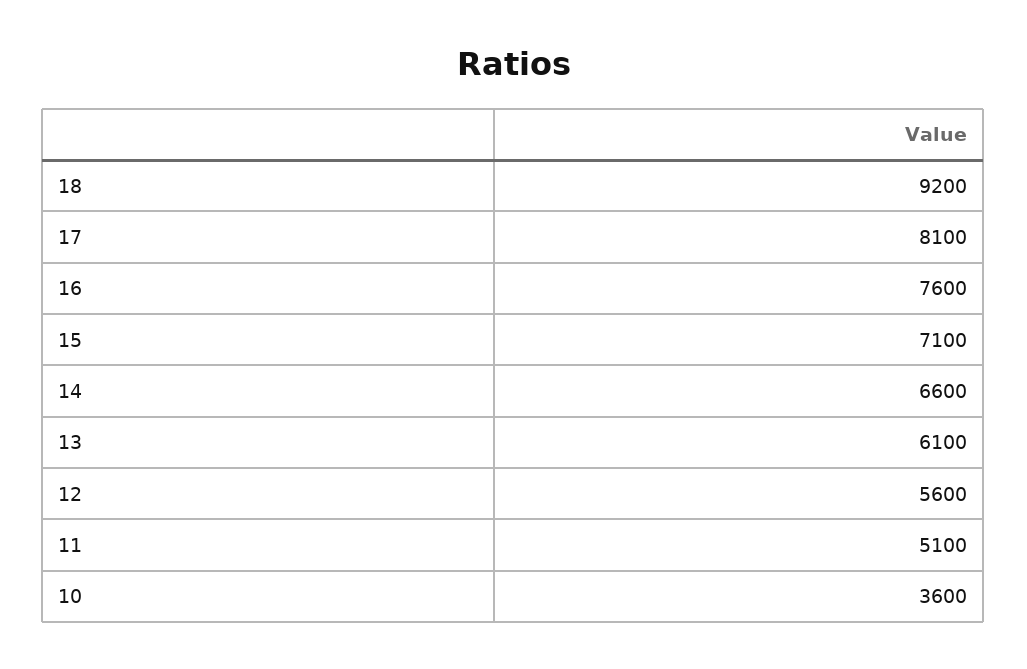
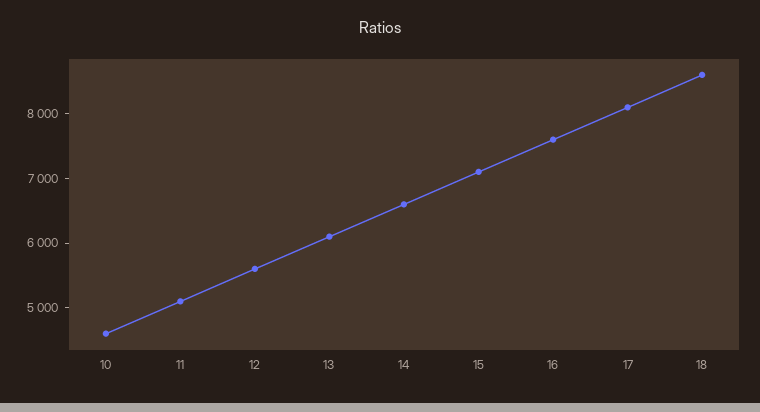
  {
-   "18": 9200,
+   "18": 8600,
    "17": 8100,
    "16": 7600,
    "15": 7100,
    "14": 6600,
    "13": 6100,
    "12": 5600,
    "11": 5100,
-   "10": 3600
+   "10": 4600
  }

